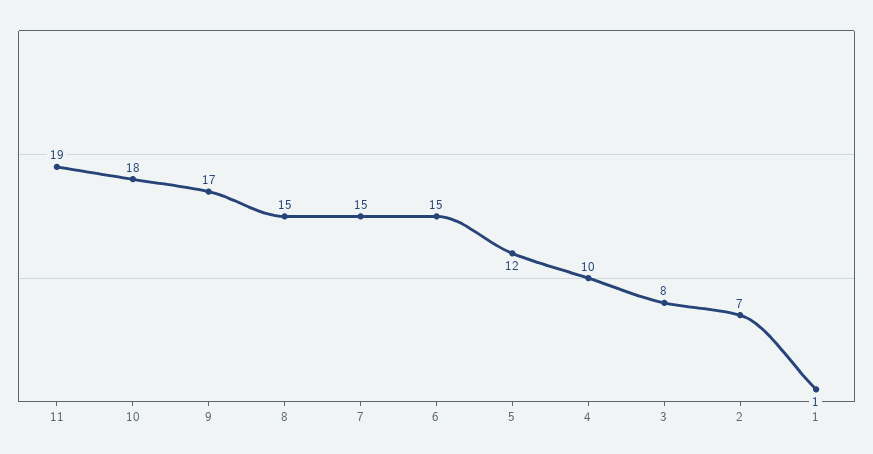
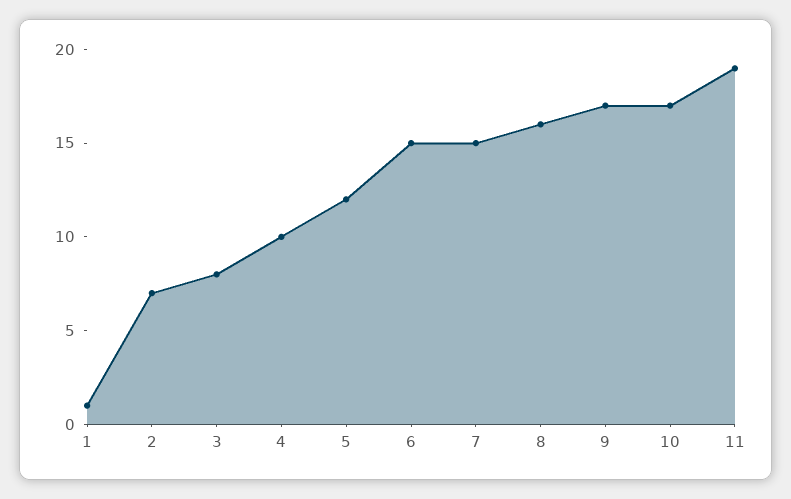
  {
    "11": 19,
-   "10": 18,
+   "10": 17,
    "9": 17,
-   "8": 15,
+   "8": 16,
    "7": 15,
    "6": 15,
    "5": 12,
    "4": 10,
    "3": 8,
    "2": 7,
    "1": 1
  }

